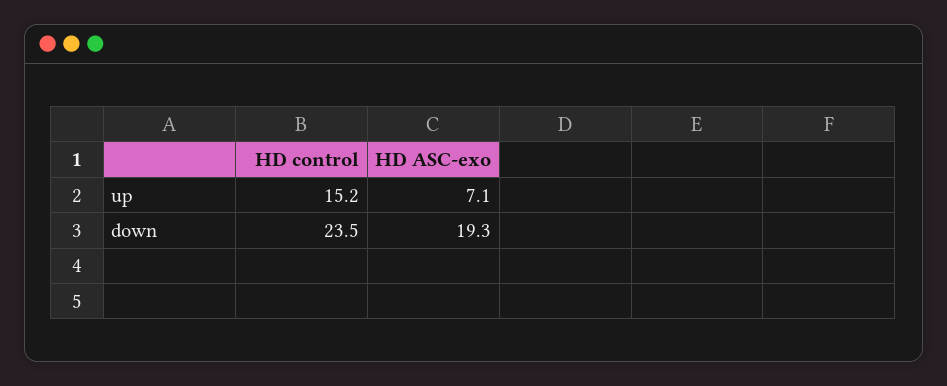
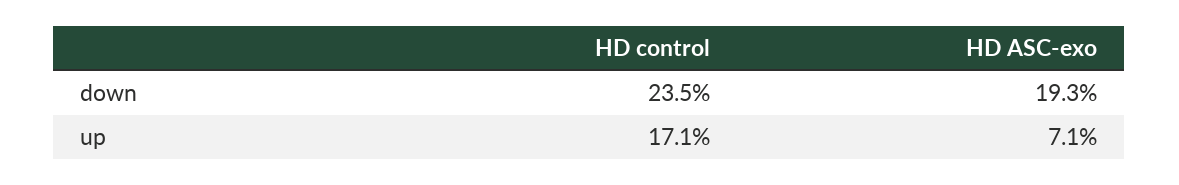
  {
    "HD control": {
-     "up": 15.2,
+     "up": 17.1,
      "down": 23.5
    },
    "HD ASC-exo": {
      "up": 7.1,
      "down": 19.3
    }
  }

